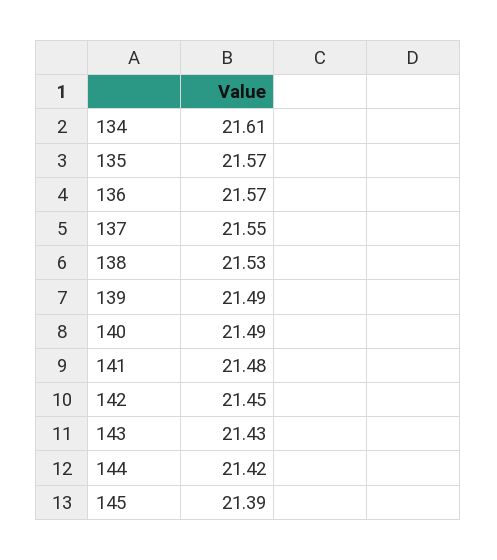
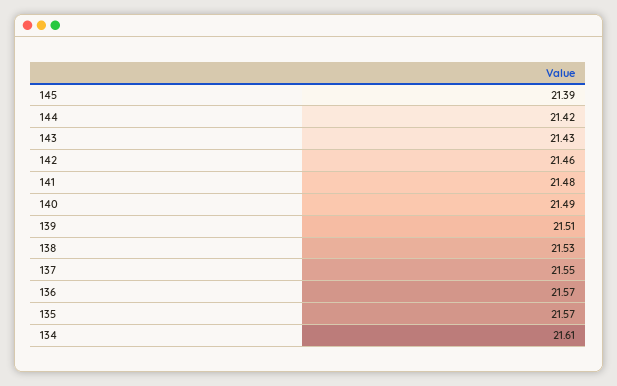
  {
    "134": 21.61,
    "135": 21.57,
    "136": 21.57,
    "137": 21.55,
    "138": 21.53,
-   "139": 21.49,
+   "139": 21.51,
    "140": 21.49,
    "141": 21.48,
-   "142": 21.45,
+   "142": 21.46,
    "143": 21.43,
    "144": 21.42,
    "145": 21.39
  }

